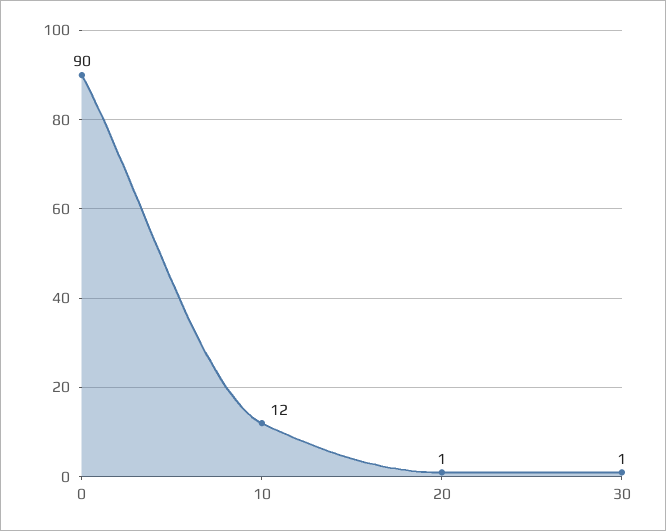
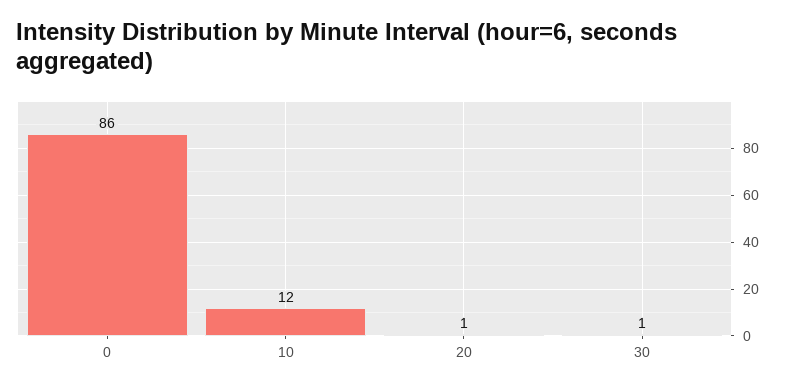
  {
-   "0": 90,
+   "0": 86,
    "10": 12,
    "20": 1,
    "30": 1
  }

